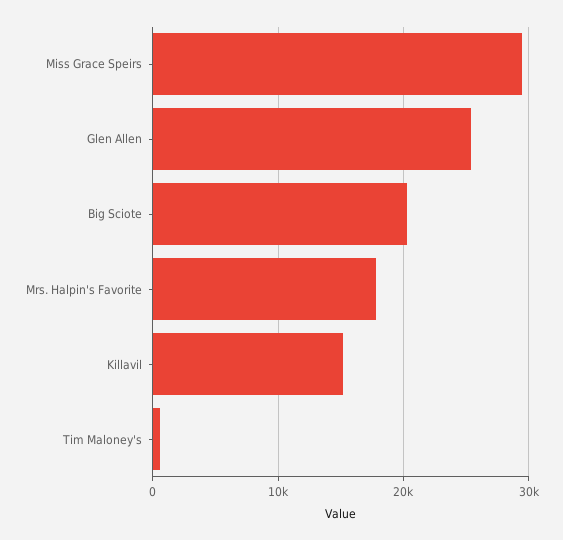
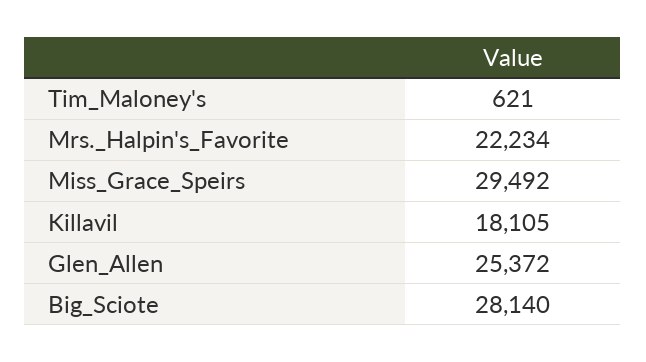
  {
    "Miss Grace Speirs": 29492,
    "Glen Allen": 25372,
-   "Big Sciote": 20000,
+   "Big Sciote": 28140,
-   "Mrs. Halpin's Favorite": 18000,
+   "Mrs. Halpin's Favorite": 22234,
-   "Killavil": 15000,
+   "Killavil": 18105,
    "Tim Maloney's": 621
  }

